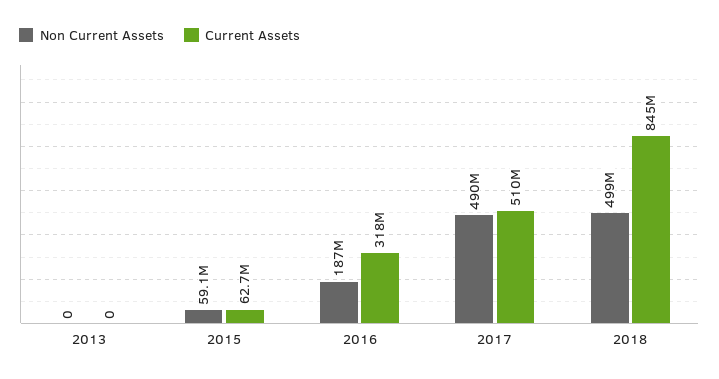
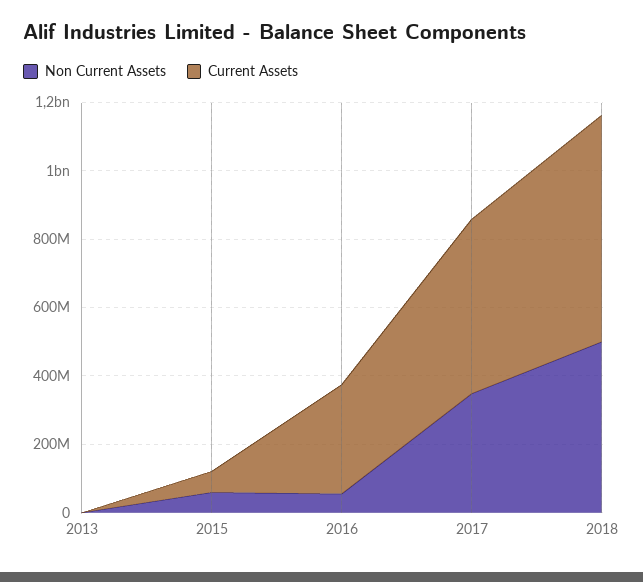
  {
    "Non Current Assets": {
      "2013": 0,
      "2015": 59100000,
-     "2016": 187000000,
+     "2016": 50000000,
-     "2017": 490000000,
+     "2017": 350000000,
      "2018": 499000000
    },
    "Current Assets": {
      "2013": 0,
      "2015": 62700000,
      "2016": 318000000,
      "2017": 510000000,
-     "2018": 845000000
+     "2018": 650000000
    }
  }

